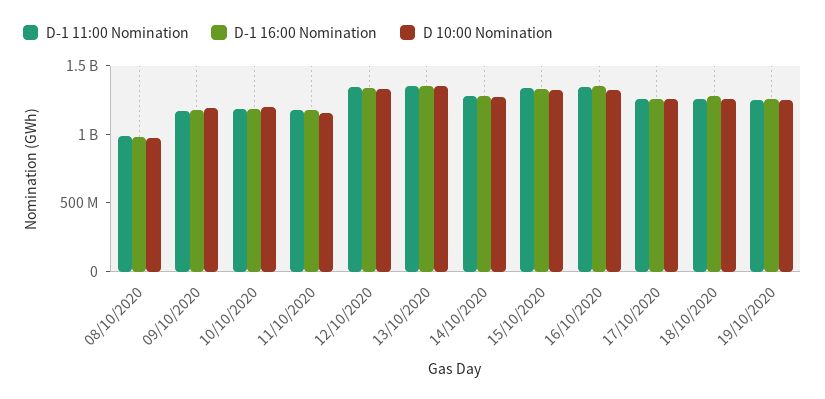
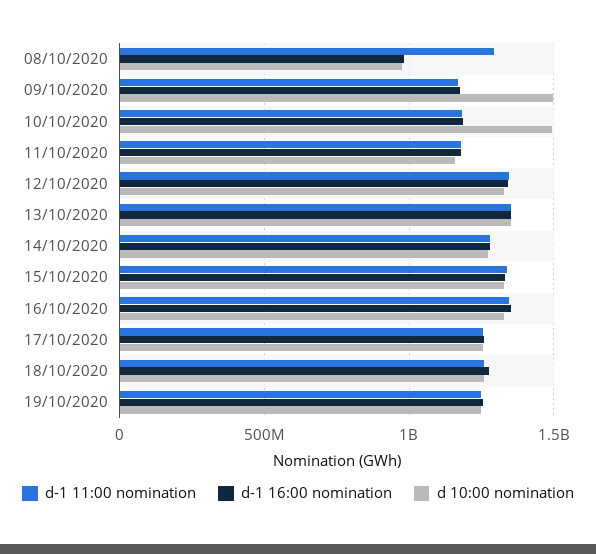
  {
    "D-1 11:00 Nomination": {
-     "08/10/2020": 1000000000,
+     "08/10/2020": 1300000000,
      "09/10/2020": 1150000000,
      "10/10/2020": 1200000000,
      "11/10/2020": 1200000000,
      "12/10/2020": 1350000000,
      "13/10/2020": 1350000000,
      "14/10/2020": 1300000000,
      "15/10/2020": 1350000000,
      "16/10/2020": 1350000000,
      "17/10/2020": 1250000000,
      "18/10/2020": 1250000000,
      "19/10/2020": 1250000000
    },
    "D-1 16:00 Nomination": {
      "08/10/2020": 1000000000,
      "09/10/2020": 1200000000,
      "10/10/2020": 1200000000,
      "11/10/2020": 1200000000,
      "12/10/2020": 1350000000,
      "13/10/2020": 1350000000,
      "14/10/2020": 1300000000,
      "15/10/2020": 1350000000,
      "16/10/2020": 1350000000,
      "17/10/2020": 1250000000,
      "18/10/2020": 1300000000,
      "19/10/2020": 1250000000
    },
    "D 10:00 Nomination": {
      "08/10/2020": 1000000000,
-     "09/10/2020": 1200000000,
+     "09/10/2020": 1500000000,
-     "10/10/2020": 1200000000,
+     "10/10/2020": 1500000000,
      "11/10/2020": 1150000000,
      "12/10/2020": 1350000000,
      "13/10/2020": 1350000000,
      "14/10/2020": 1250000000,
      "15/10/2020": 1350000000,
      "16/10/2020": 1350000000,
      "17/10/2020": 1250000000,
      "18/10/2020": 1250000000,
      "19/10/2020": 1250000000
    }
  }

